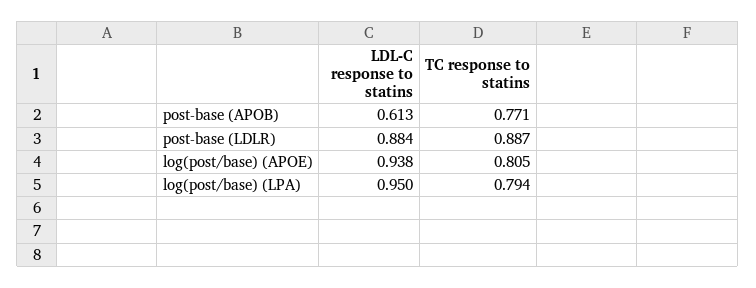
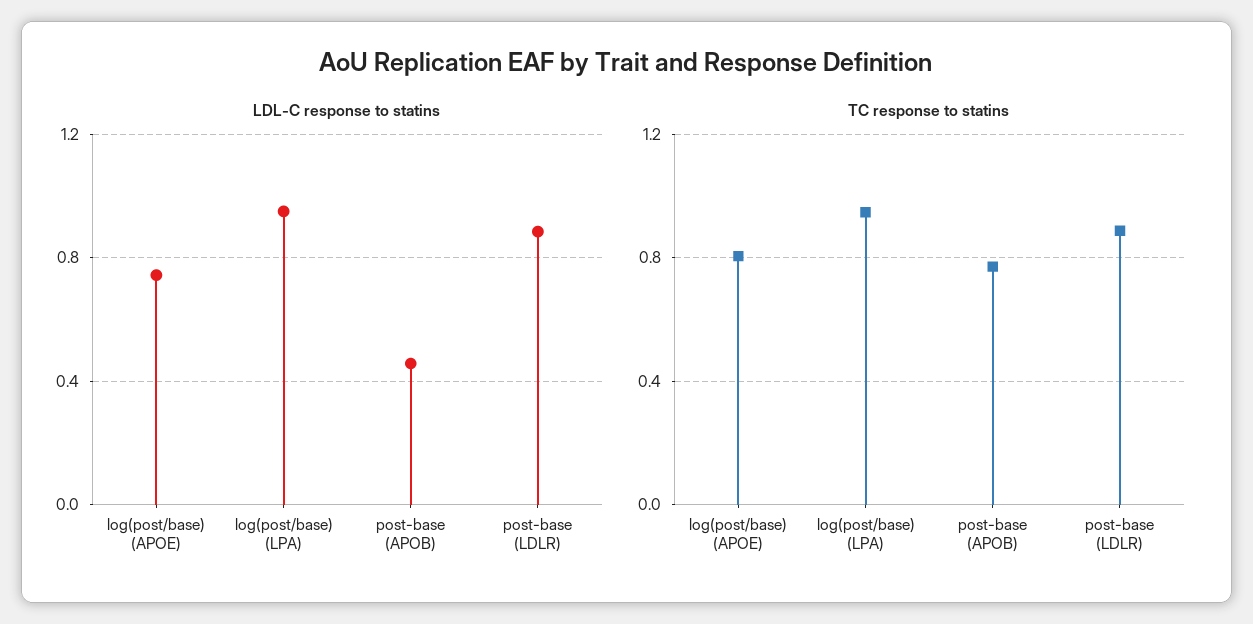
  {
    "LDL-C response to statins": {
-     "post-base (APOB)": 0.613,
+     "post-base (APOB)": 0.45,
      "post-base (LDLR)": 0.884,
-     "log(post/base) (APOE)": 0.938,
+     "log(post/base) (APOE)": 0.75,
      "log(post/base) (LPA)": 0.95
    },
    "TC response to statins": {
      "post-base (APOB)": 0.771,
      "post-base (LDLR)": 0.887,
      "log(post/base) (APOE)": 0.805,
-     "log(post/base) (LPA)": 0.794
+     "log(post/base) (LPA)": 0.95
    }
  }

